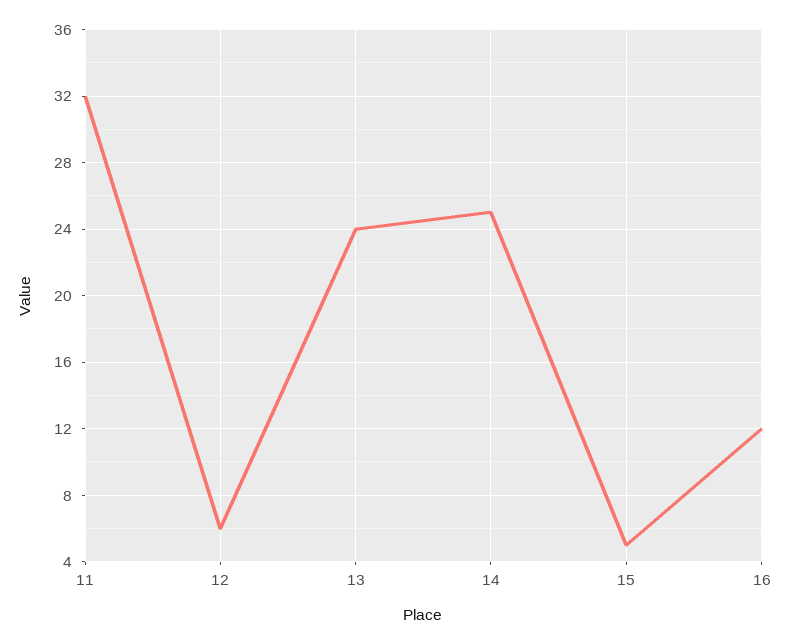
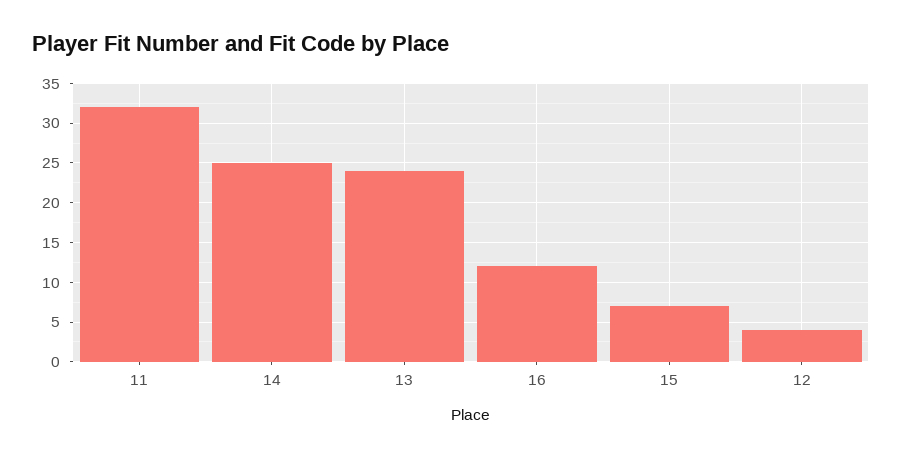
  {
    "11": 32,
-   "12": 6,
+   "12": 4,
    "13": 24,
    "14": 25,
-   "15": 5,
+   "15": 7,
    "16": 12
  }

